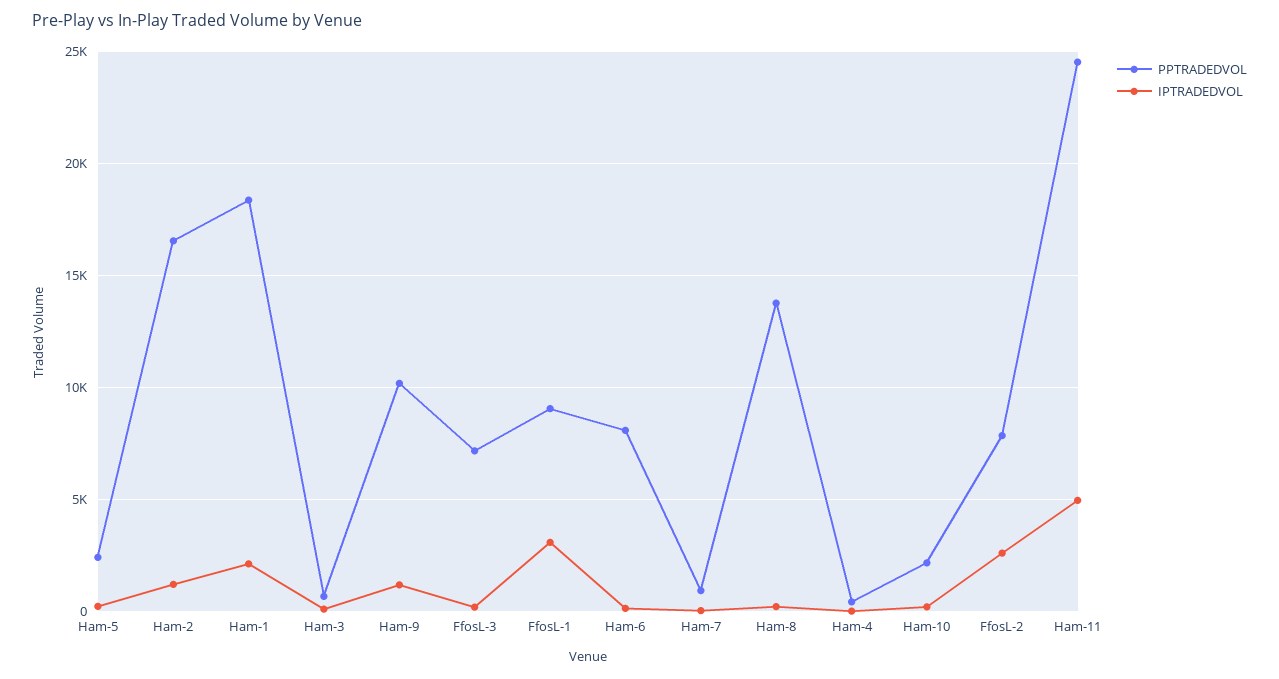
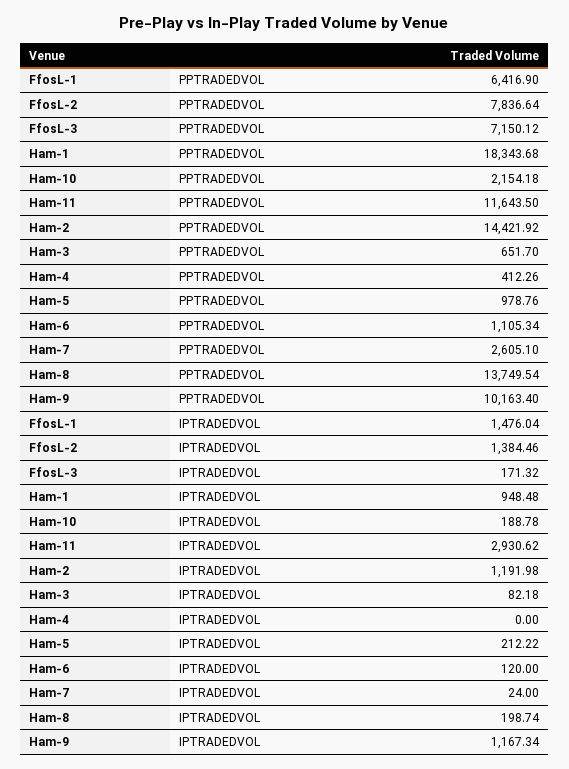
  {
    "PPTRADEDVOL": {
-     "Ham-5": 2500,
+     "Ham-5": 978.76,
-     "Ham-2": 16500,
+     "Ham-2": 14421.92,
      "Ham-1": 18343.68,
      "Ham-3": 651.7,
      "Ham-9": 10163.4,
      "FfosL-3": 7150.12,
-     "FfosL-1": 9000,
+     "FfosL-1": 6416.9,
-     "Ham-6": 8000,
+     "Ham-6": 1105.34,
-     "Ham-7": 1000,
+     "Ham-7": 2605.1,
      "Ham-8": 13749.54,
      "Ham-4": 412.26,
      "Ham-10": 2154.18,
      "FfosL-2": 7836.64,
-     "Ham-11": 24500
+     "Ham-11": 11643.5
    },
    "IPTRADEDVOL": {
      "Ham-5": 212.22,
      "Ham-2": 1191.98,
-     "Ham-1": 2000,
+     "Ham-1": 948.48,
      "Ham-3": 82.18,
      "Ham-9": 1167.34,
      "FfosL-3": 171.32,
-     "FfosL-1": 3000,
+     "FfosL-1": 1476.04,
      "Ham-6": 120,
      "Ham-7": 24,
      "Ham-8": 198.74,
      "Ham-4": 0,
      "Ham-10": 188.78,
-     "FfosL-2": 2500,
+     "FfosL-2": 1384.46,
-     "Ham-11": 5000
+     "Ham-11": 2930.62
    }
  }

